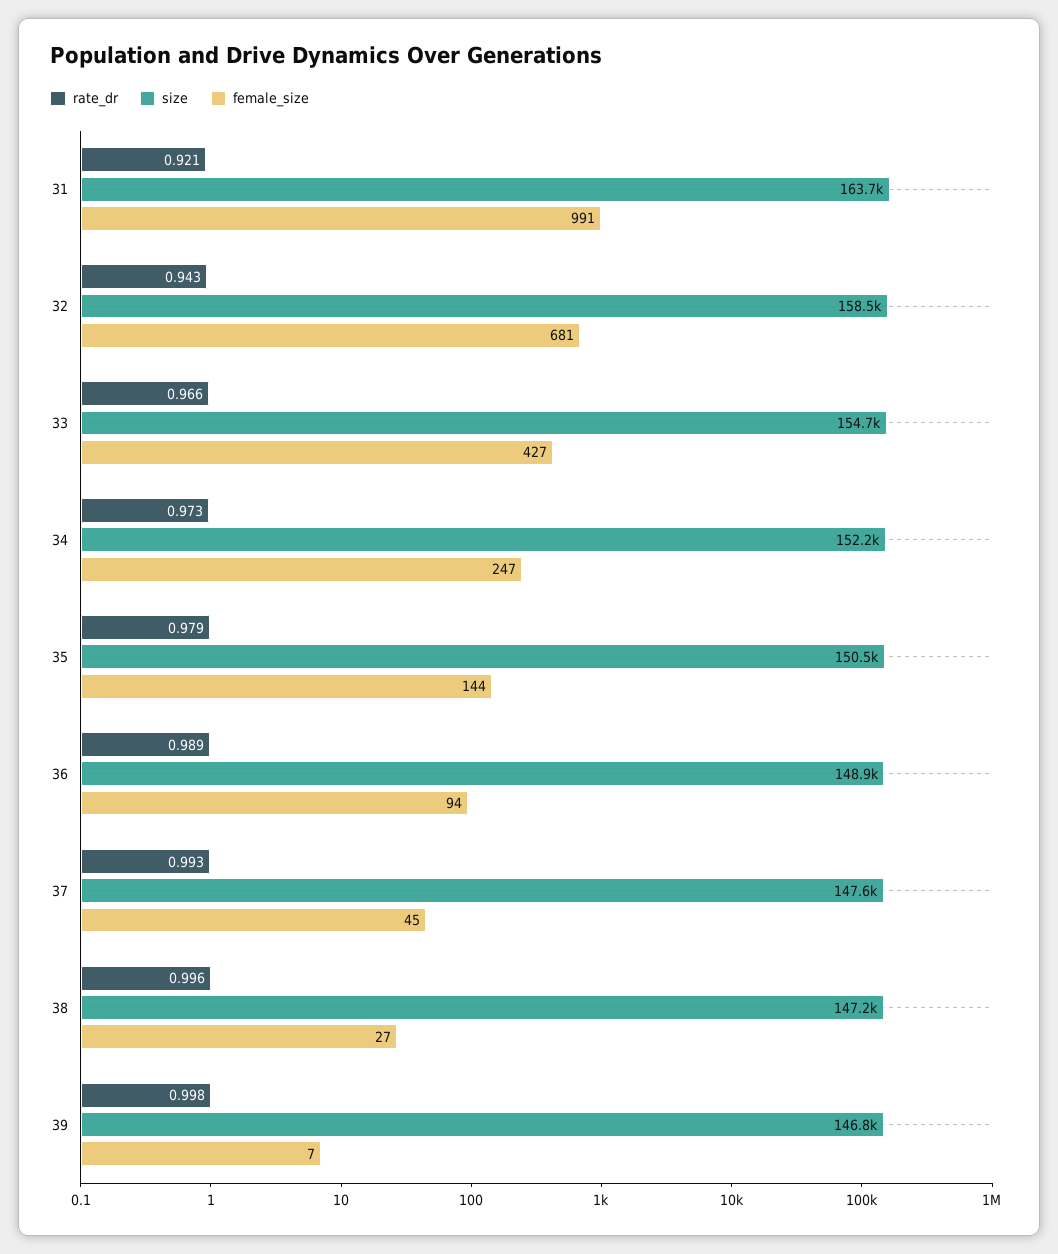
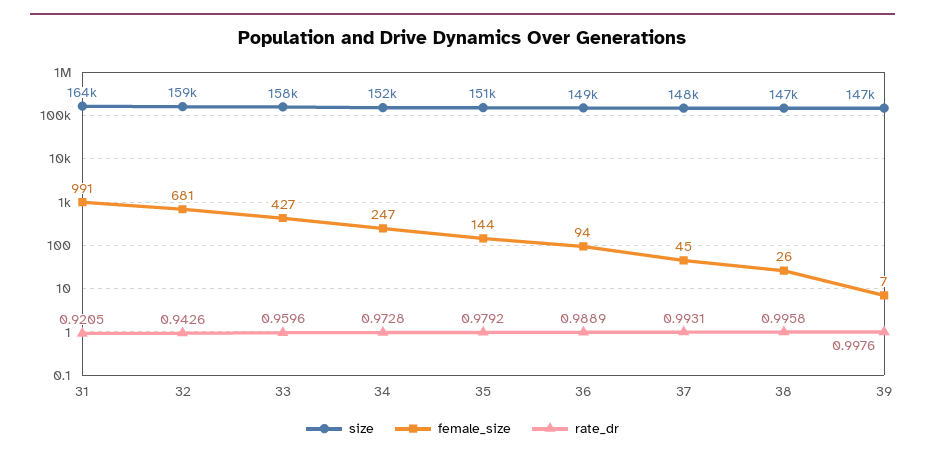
  {
    "rate_dr": {
      "31": 0.9205,
      "32": 0.9426,
-     "33": 0.966,
+     "33": 0.9596,
      "34": 0.9728,
      "35": 0.9792,
      "36": 0.9889,
      "37": 0.9931,
      "38": 0.9958,
      "39": 0.9976
    },
    "size": {
      "31": 163700,
      "32": 158500,
-     "33": 154700,
+     "33": 158000,
      "34": 152200,
      "35": 150500,
      "36": 148900,
      "37": 147600,
      "38": 147200,
      "39": 146800
    },
    "female_size": {
      "31": 991,
      "32": 681,
      "33": 427,
      "34": 247,
      "35": 144,
      "36": 94,
      "37": 45,
-     "38": 27,
+     "38": 26,
      "39": 7
    }
  }

